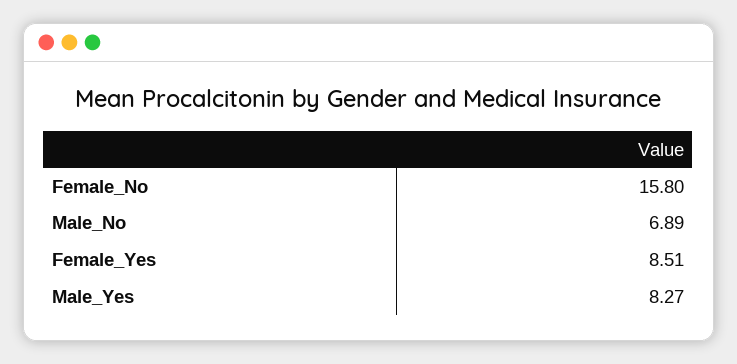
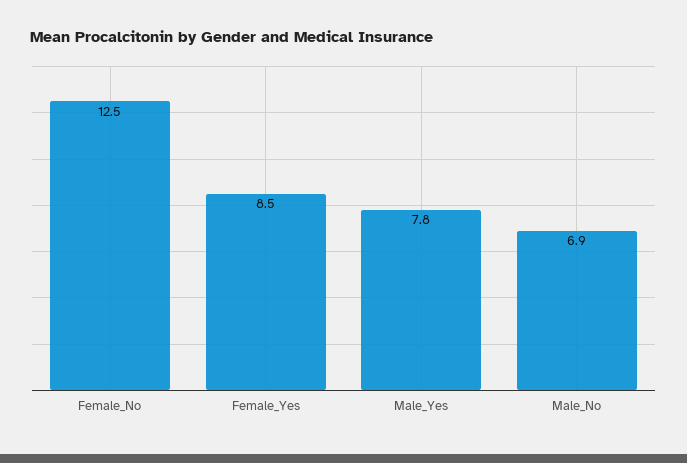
  {
-   "Female_No": 15.8,
+   "Female_No": 12.5,
    "Male_No": 6.89,
    "Female_Yes": 8.51,
-   "Male_Yes": 8.27
+   "Male_Yes": 7.8
  }

